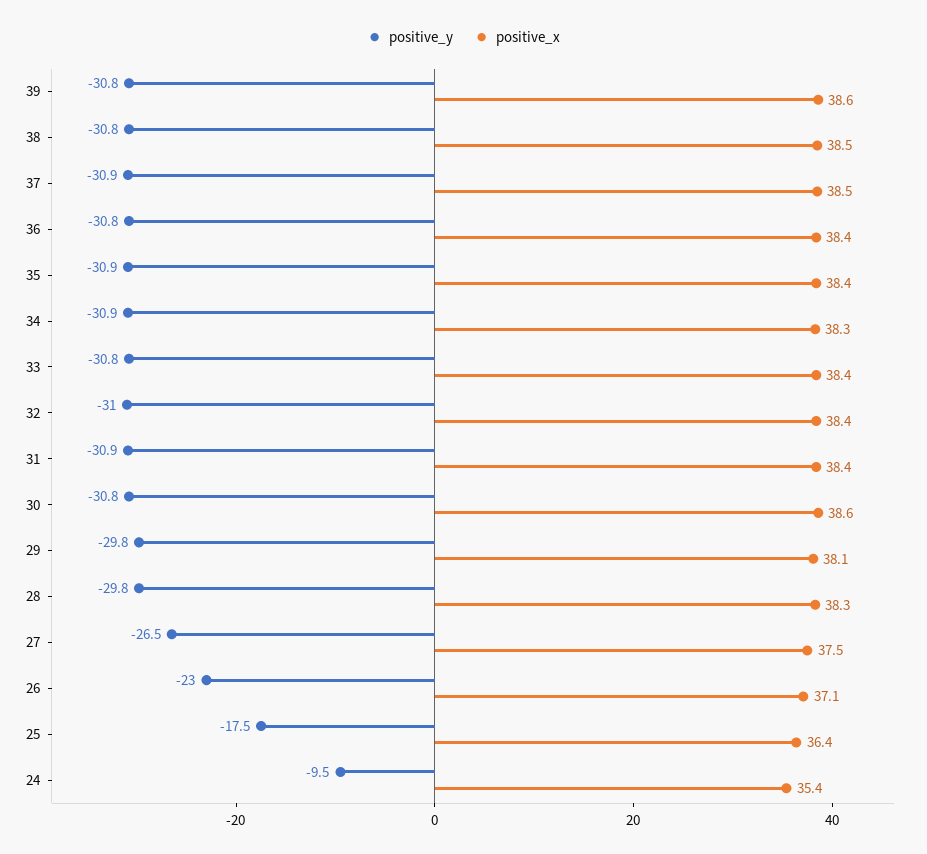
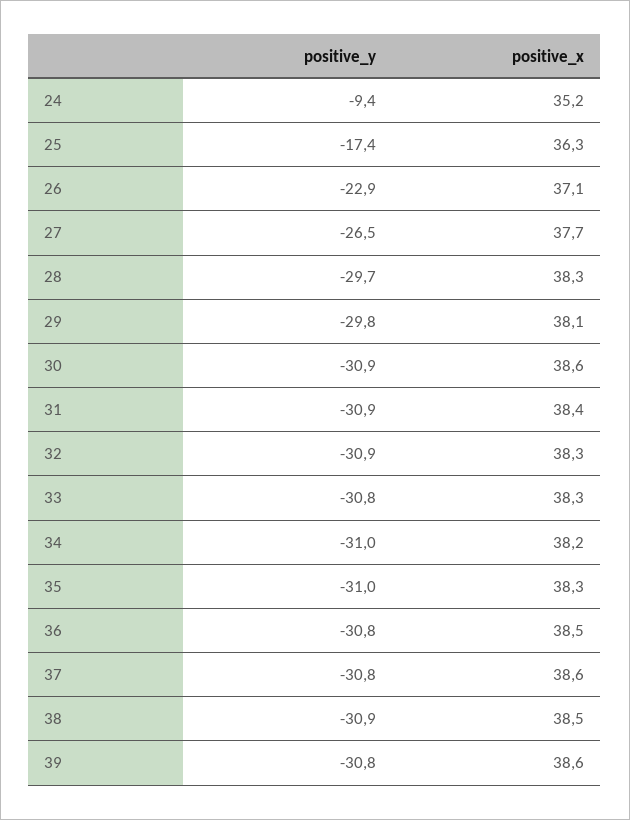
  {
    "positive_y": {
      "39": -30.8,
-     "38": -30.8,
+     "38": -30.9,
-     "37": -30.9,
+     "37": -30.8,
      "36": -30.8,
-     "35": -30.9,
+     "35": -31,
-     "34": -30.9,
+     "34": -31,
      "33": -30.8,
-     "32": -31,
+     "32": -30.9,
      "31": -30.9,
-     "30": -30.8,
+     "30": -30.9,
      "29": -29.8,
-     "28": -29.8,
+     "28": -29.7,
      "27": -26.5,
-     "26": -23,
+     "26": -22.9,
-     "25": -17.5,
+     "25": -17.4,
-     "24": -9.5
+     "24": -9.4
    },
    "positive_x": {
      "39": 38.6,
      "38": 38.5,
-     "37": 38.5,
+     "37": 38.6,
-     "36": 38.4,
+     "36": 38.5,
-     "35": 38.4,
+     "35": 38.3,
-     "34": 38.3,
+     "34": 38.2,
-     "33": 38.4,
+     "33": 38.3,
-     "32": 38.4,
+     "32": 38.3,
      "31": 38.4,
      "30": 38.6,
      "29": 38.1,
      "28": 38.3,
-     "27": 37.5,
+     "27": 37.7,
      "26": 37.1,
-     "25": 36.4,
+     "25": 36.3,
-     "24": 35.4
+     "24": 35.2
    }
  }

